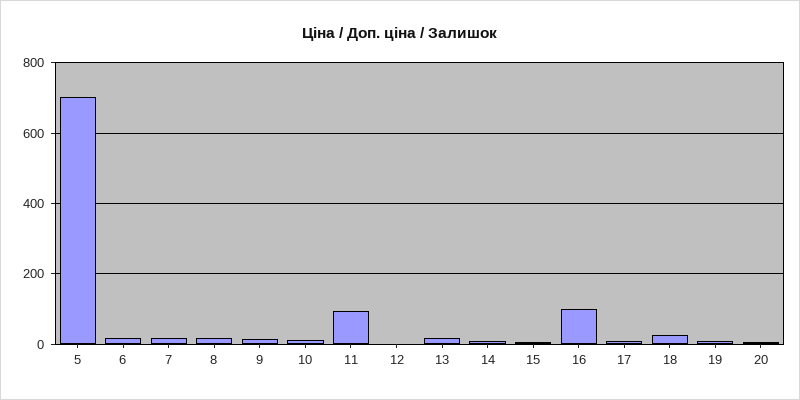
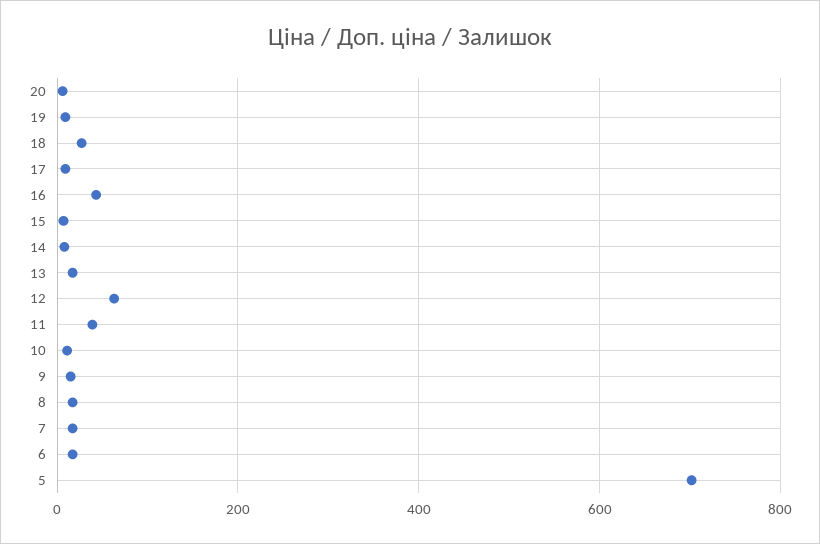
  {
    "5": 700,
    "6": 20,
    "7": 20,
    "8": 20,
    "9": 20,
    "10": 20,
-   "11": 100,
+   "11": 40,
-   "12": 0,
+   "12": 60,
    "13": 20,
    "14": 0,
    "15": 0,
-   "16": 100,
+   "16": 40,
    "17": 0,
    "18": 20,
    "19": 0,
    "20": 0
  }

